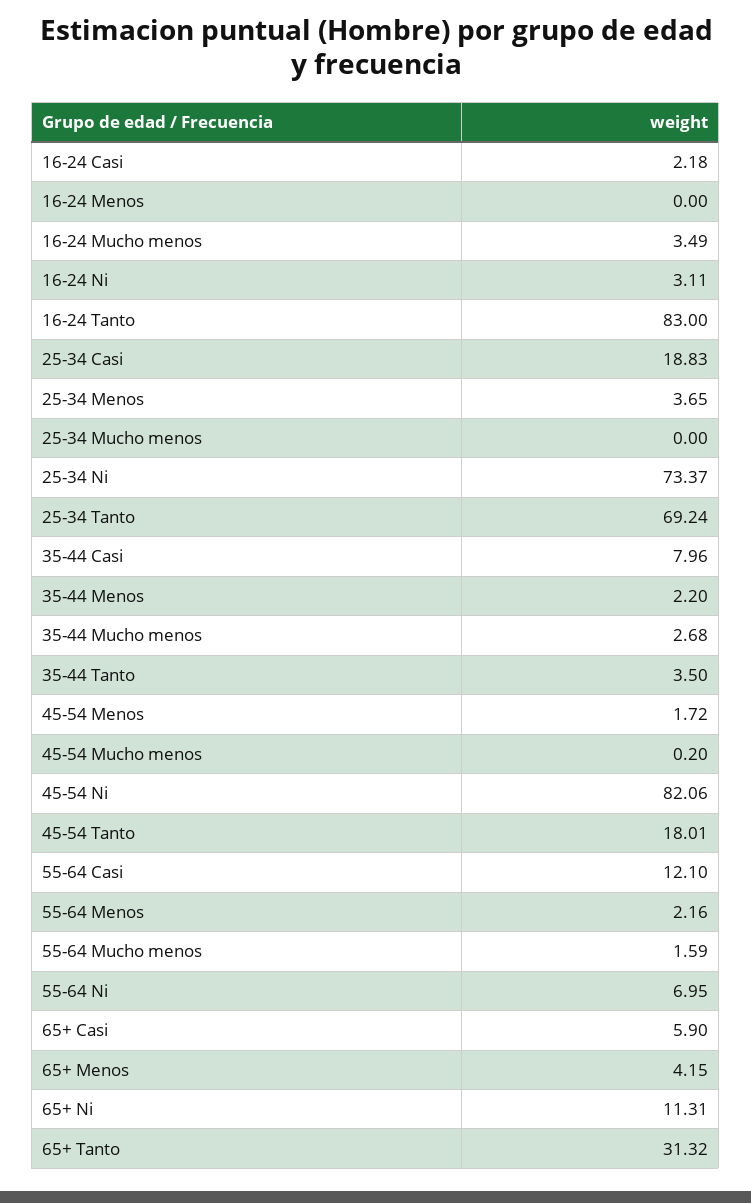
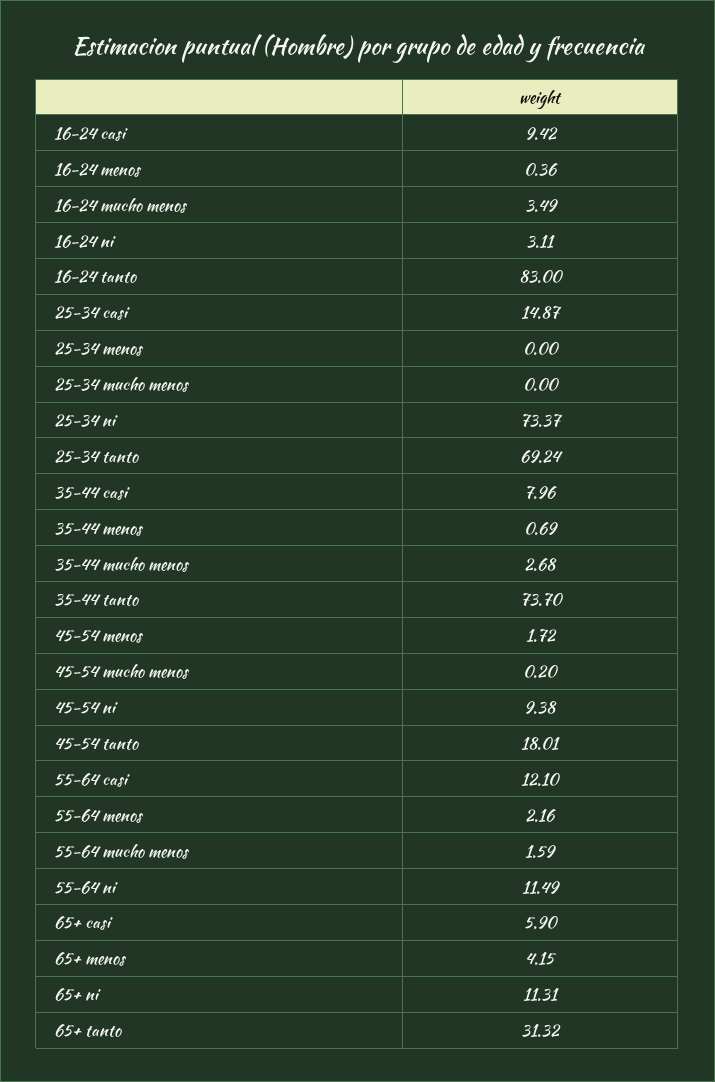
  {
-   "16-24 Casi": 2.18,
+   "16-24 Casi": 9.42,
-   "16-24 Menos": 0,
+   "16-24 Menos": 0.36,
    "16-24 Mucho menos": 3.49,
    "16-24 Ni": 3.11,
    "16-24 Tanto": 83,
-   "25-34 Casi": 18.83,
+   "25-34 Casi": 14.87,
-   "25-34 Menos": 3.65,
+   "25-34 Menos": 0,
    "25-34 Mucho menos": 0,
    "25-34 Ni": 73.37,
    "25-34 Tanto": 69.24,
    "35-44 Casi": 7.96,
-   "35-44 Menos": 2.2,
+   "35-44 Menos": 0.69,
    "35-44 Mucho menos": 2.68,
-   "35-44 Tanto": 3.5,
+   "35-44 Tanto": 73.7,
    "45-54 Menos": 1.72,
    "45-54 Mucho menos": 0.2,
-   "45-54 Ni": 82.06,
+   "45-54 Ni": 9.38,
    "45-54 Tanto": 18.01,
    "55-64 Casi": 12.1,
    "55-64 Menos": 2.16,
    "55-64 Mucho menos": 1.59,
-   "55-64 Ni": 6.95,
+   "55-64 Ni": 11.49,
    "65+ Casi": 5.9,
    "65+ Menos": 4.15,
    "65+ Ni": 11.31,
    "65+ Tanto": 31.32
  }

